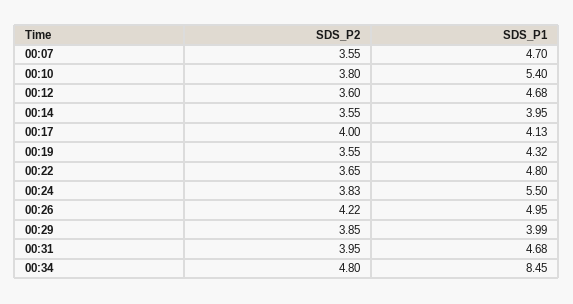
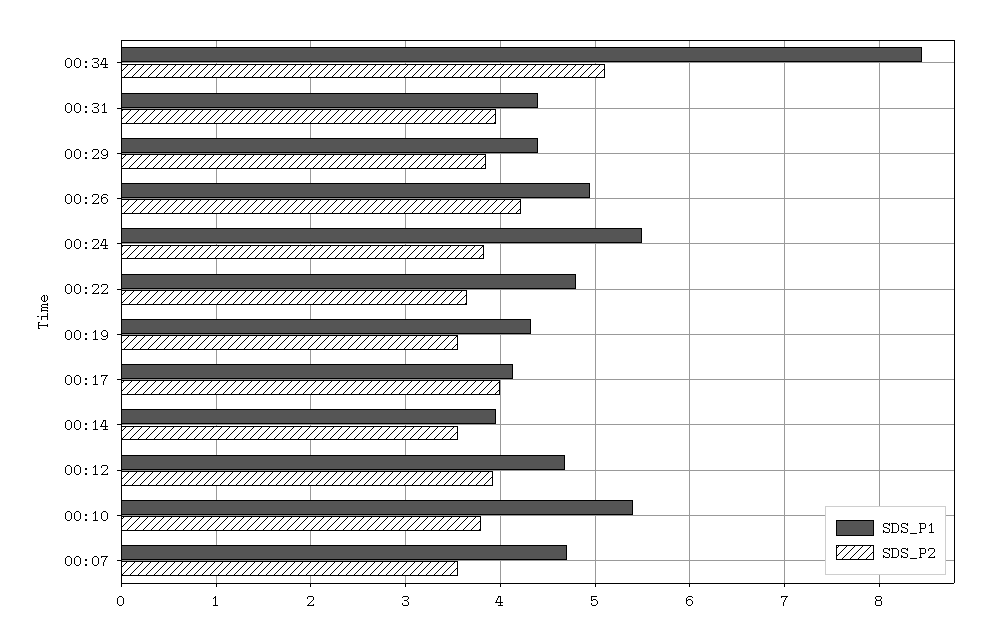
  {
    "SDS_P2": {
      "00:07": 3.55,
      "00:10": 3.8,
-     "00:12": 3.6,
+     "00:12": 3.9,
      "00:14": 3.55,
      "00:17": 4,
      "00:19": 3.55,
      "00:22": 3.65,
      "00:24": 3.83,
      "00:26": 4.22,
      "00:29": 3.85,
      "00:31": 3.95,
-     "00:34": 4.8
+     "00:34": 5.1
    },
    "SDS_P1": {
      "00:07": 4.7,
      "00:10": 5.4,
      "00:12": 4.68,
      "00:14": 3.95,
      "00:17": 4.13,
      "00:19": 4.32,
      "00:22": 4.8,
      "00:24": 5.5,
      "00:26": 4.95,
-     "00:29": 3.99,
+     "00:29": 4.4,
-     "00:31": 4.68,
+     "00:31": 4.4,
      "00:34": 8.45
    }
  }

